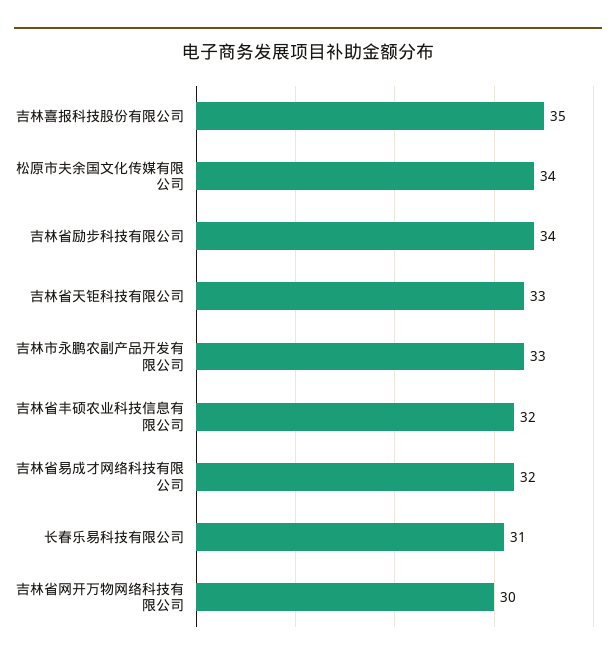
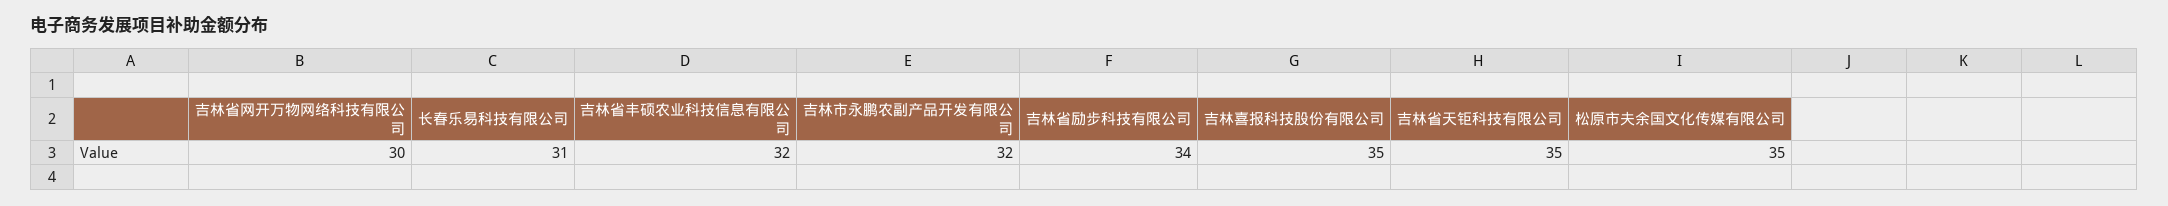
  {
    "吉林喜报科技股份有限公司": 35,
-   "松原市夫余国文化传媒有限公司": 34,
+   "松原市夫余国文化传媒有限公司": 35,
    "吉林省励步科技有限公司": 34,
-   "吉林省天钜科技有限公司": 33,
+   "吉林省天钜科技有限公司": 35,
-   "吉林市永鹏农副产品开发有限公司": 33,
+   "吉林市永鹏农副产品开发有限公司": 32,
    "吉林省丰硕农业科技信息有限公司": 32,
-   "吉林省易成才网络科技有限公司": 32,
    "长春乐易科技有限公司": 31,
    "吉林省网开万物网络科技有限公司": 30
  }

